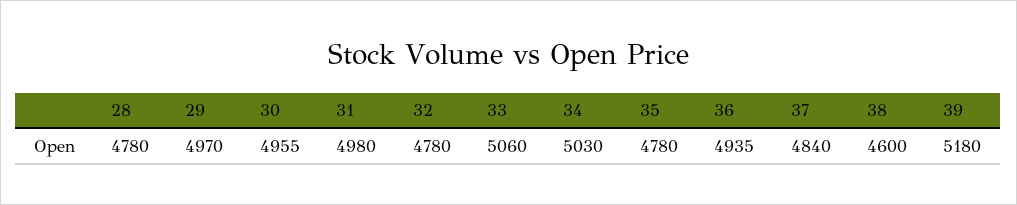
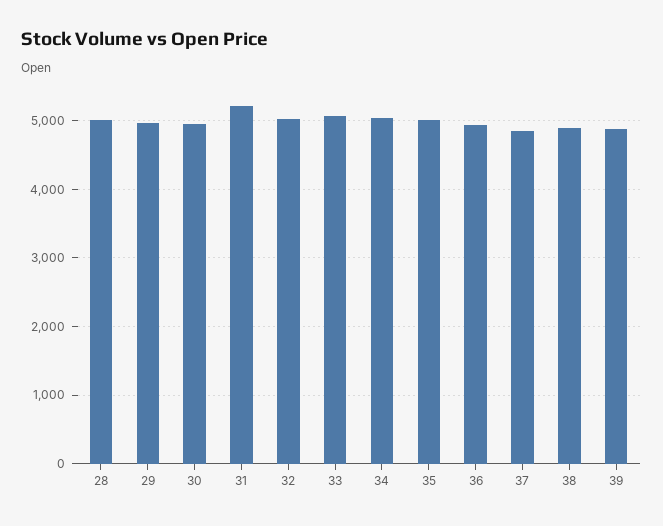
  {
-   "28": 4780,
+   "28": 5000,
    "29": 4970,
    "30": 4955,
-   "31": 4980,
+   "31": 5200,
-   "32": 4780,
+   "32": 5000,
    "33": 5060,
    "34": 5030,
-   "35": 4780,
+   "35": 5000,
    "36": 4935,
    "37": 4840,
-   "38": 4600,
+   "38": 4900,
-   "39": 5180
+   "39": 4900
  }

